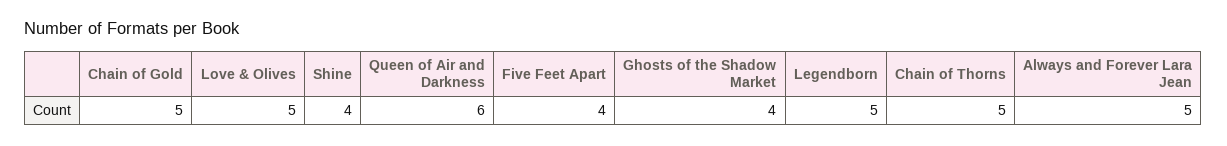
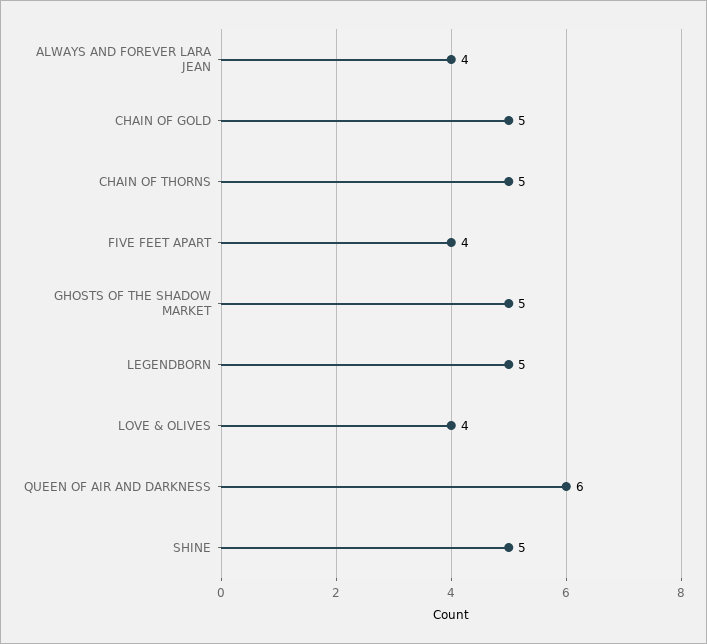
  {
    "Chain of Gold": 5,
-   "Love & Olives": 5,
+   "Love & Olives": 4,
-   "Shine": 4,
+   "Shine": 5,
    "Queen of Air and Darkness": 6,
    "Five Feet Apart": 4,
-   "Ghosts of the Shadow Market": 4,
+   "Ghosts of the Shadow Market": 5,
    "Legendborn": 5,
    "Chain of Thorns": 5,
-   "Always and Forever Lara Jean": 5
+   "Always and Forever Lara Jean": 4
  }

